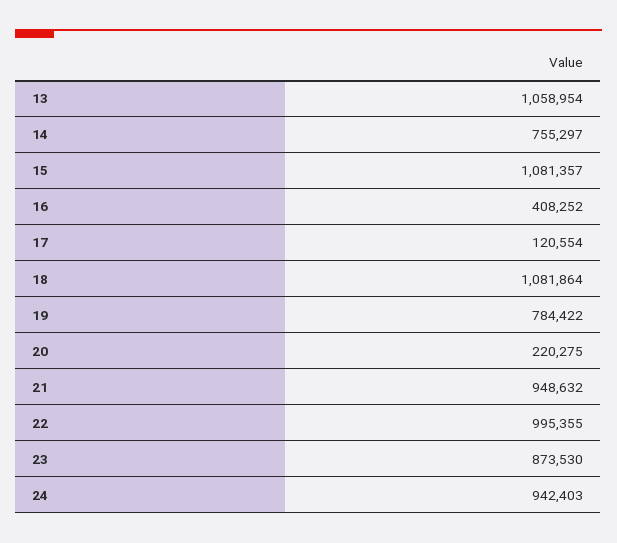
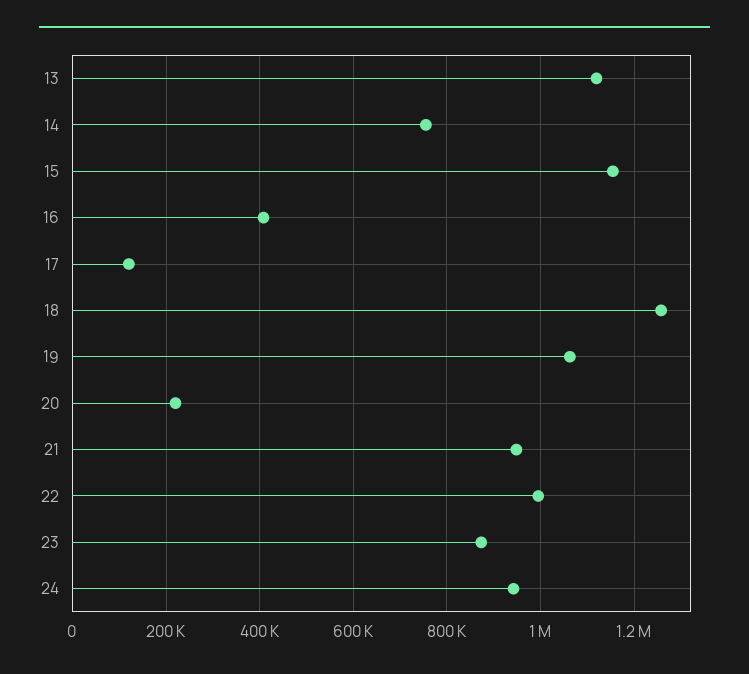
  {
-   "13": 1058954,
+   "13": 1120000,
    "14": 755297,
-   "15": 1081357,
+   "15": 1160000,
    "16": 408252,
    "17": 120554,
-   "18": 1081864,
+   "18": 1260000,
-   "19": 784422,
+   "19": 1060000,
    "20": 220275,
    "21": 948632,
    "22": 995355,
    "23": 873530,
    "24": 942403
  }

